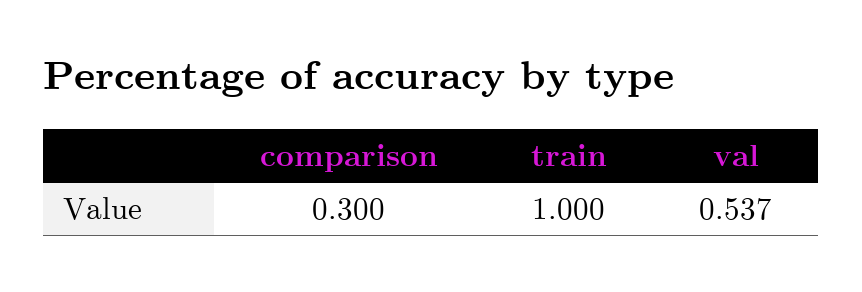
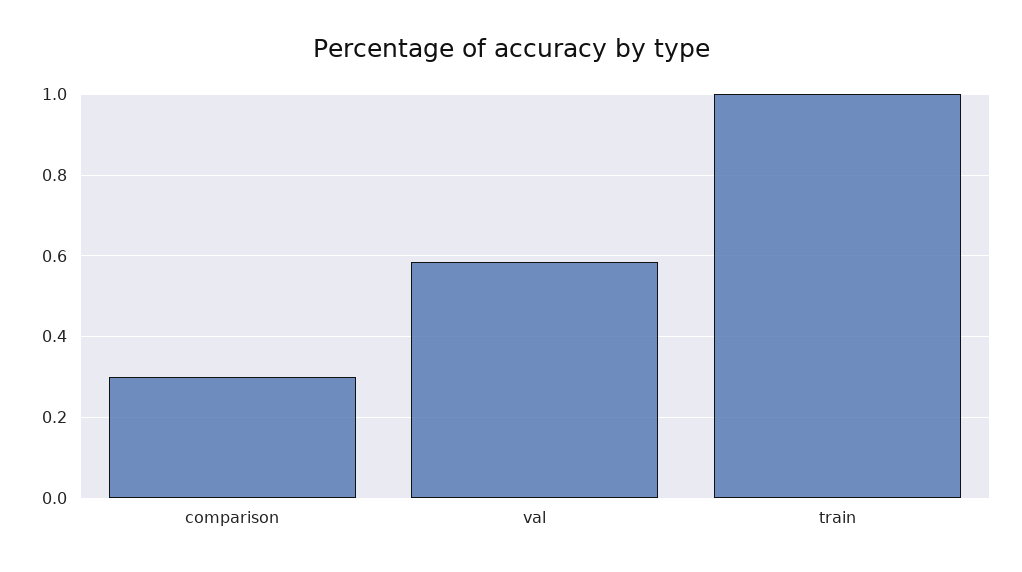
  {
    "comparison": 0.3,
    "train": 1,
-   "val": 0.537
+   "val": 0.58
  }

